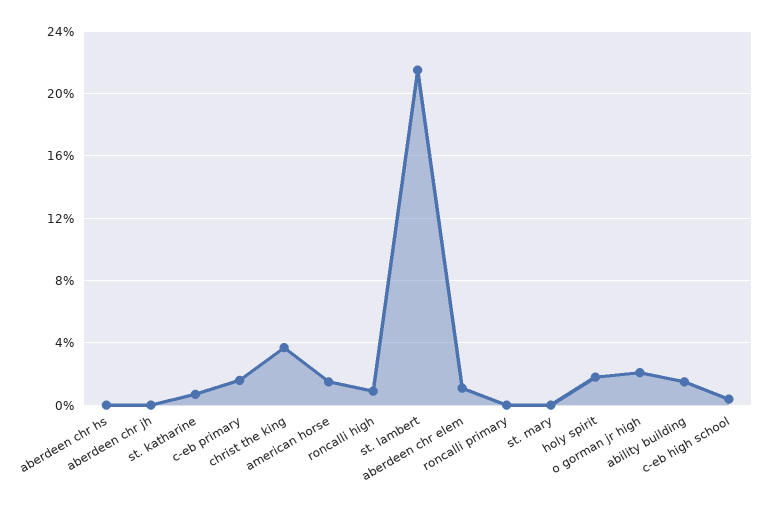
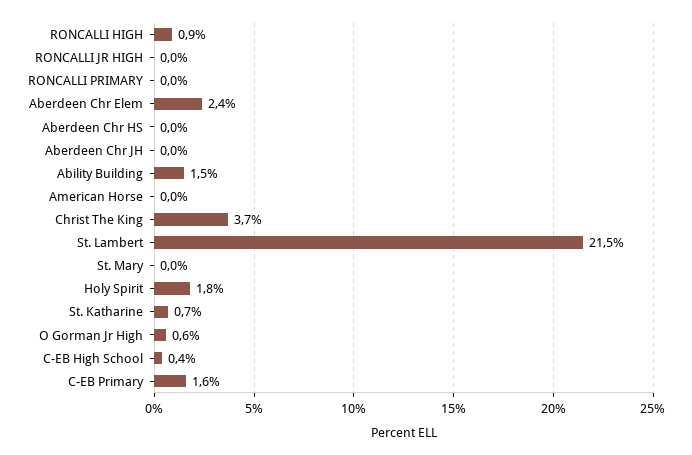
  {
    "aberdeen chr hs": 0,
    "aberdeen chr jh": 0,
    "st. katharine": 0.7,
    "c-eb primary": 1.6,
    "christ the king": 3.7,
-   "american horse": 1.5,
+   "american horse": 0,
    "roncalli high": 0.9,
    "st. lambert": 21.5,
-   "aberdeen chr elem": 1,
+   "aberdeen chr elem": 2.4,
    "roncalli primary": 0,
    "st. mary": 0,
    "holy spirit": 1.8,
-   "o gorman jr high": 2,
+   "o gorman jr high": 0.6,
    "ability building": 1.5,
-   "c-eb high school": 0.4
+   "c-eb high school": 0.4,
+   "RONCALLI JR HIGH": 0
  }

